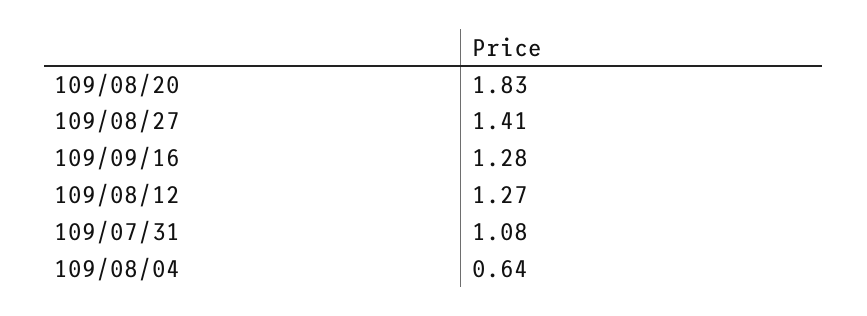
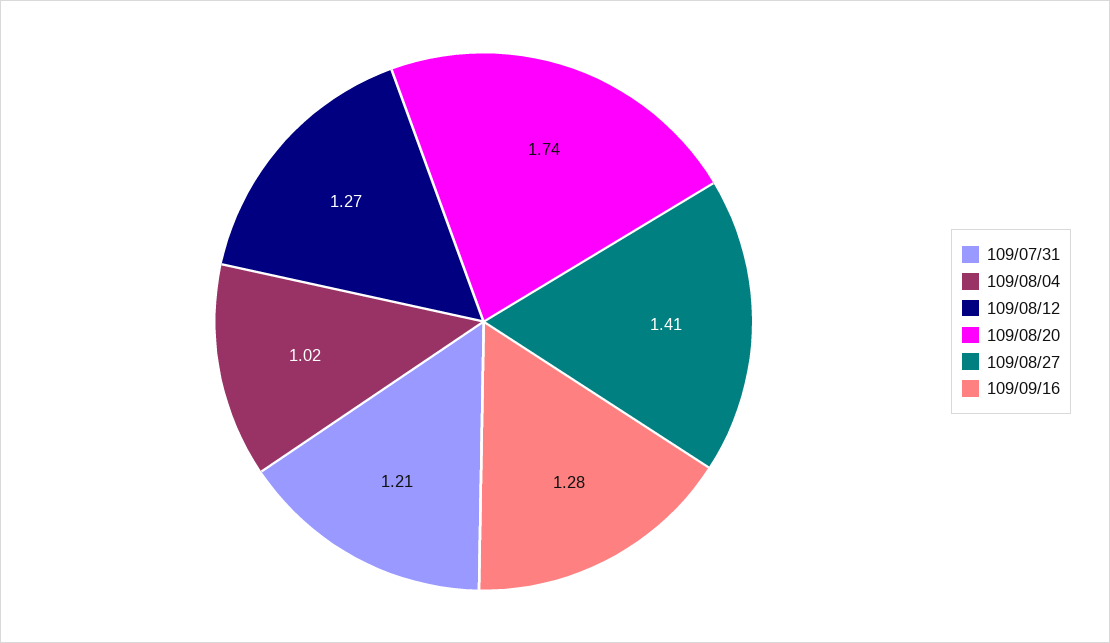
  {
-   "109/08/20": 1.83,
+   "109/08/20": 1.74,
    "109/08/27": 1.41,
    "109/09/16": 1.28,
    "109/08/12": 1.27,
-   "109/07/31": 1.08,
+   "109/07/31": 1.21,
-   "109/08/04": 0.64
+   "109/08/04": 1.02
  }

